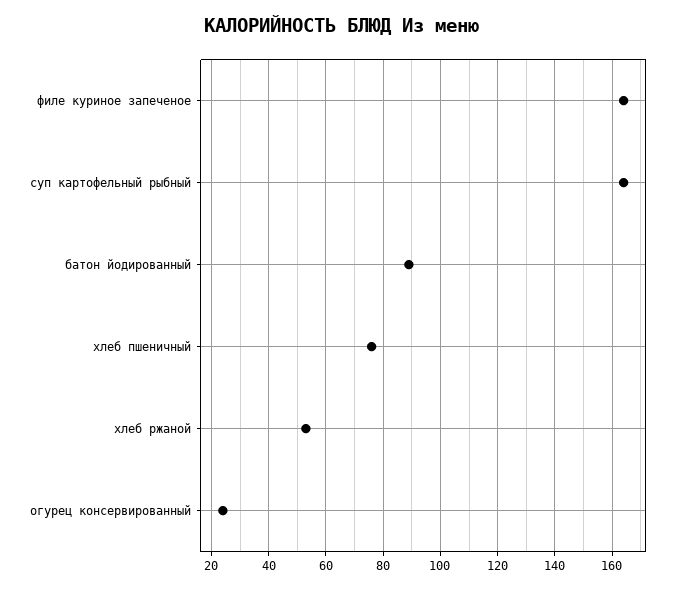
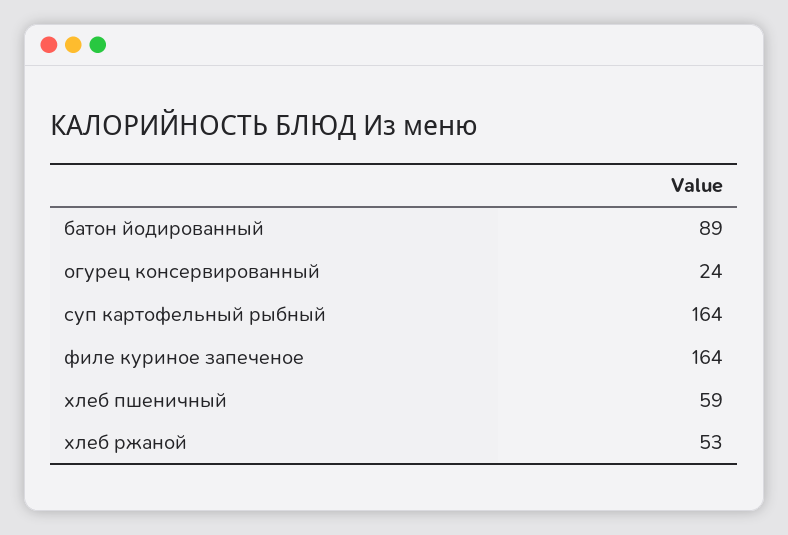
  {
    "филе куриное запеченое": 164,
    "суп картофельный рыбный": 164,
    "батон йодированный": 89,
-   "хлеб пшеничный": 75,
+   "хлеб пшеничный": 59,
    "хлеб ржаной": 53,
    "огурец консервированный": 24
  }

